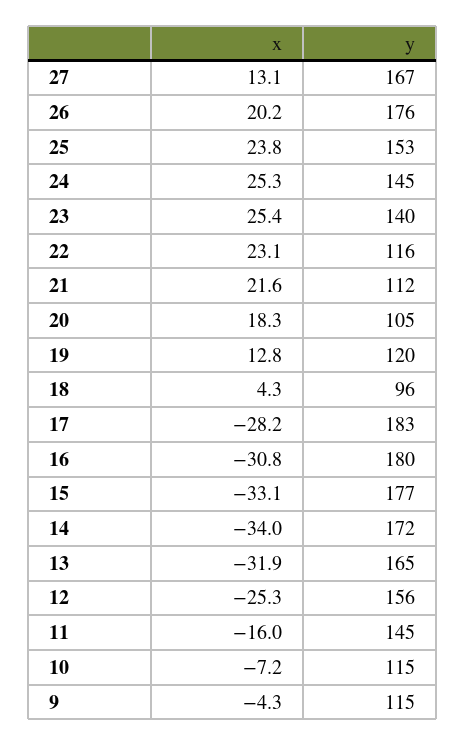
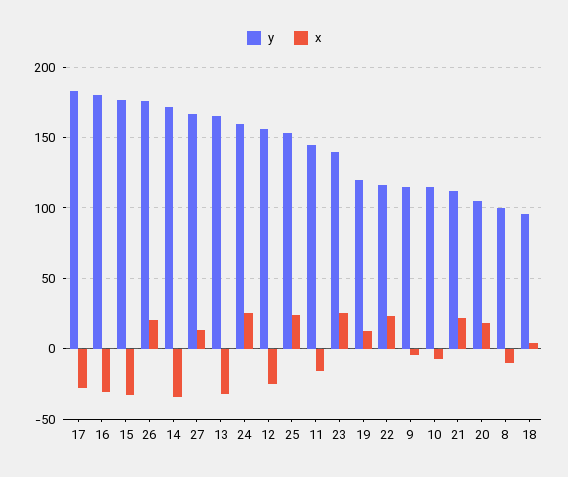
  {
    "x": {
      "27": 13.1,
      "26": 20.2,
      "25": 23.8,
      "24": 25.3,
      "23": 25.4,
      "22": 23.1,
      "21": 21.6,
      "20": 18.3,
      "19": 12.8,
      "18": 4.3,
      "17": -28.2,
      "16": -30.8,
      "15": -33.1,
      "14": -34,
      "13": -31.9,
      "12": -25.3,
      "11": -16,
      "10": -7.2,
-     "9": -4.3
+     "9": -4.3,
+     "8": -10
    },
    "y": {
      "27": 167,
      "26": 176,
      "25": 153,
-     "24": 145,
+     "24": 160,
      "23": 140,
      "22": 116,
      "21": 112,
      "20": 105,
      "19": 120,
      "18": 96,
      "17": 183,
      "16": 180,
      "15": 177,
      "14": 172,
      "13": 165,
      "12": 156,
      "11": 145,
      "10": 115,
-     "9": 115
+     "9": 115,
+     "8": 100
    }
  }

